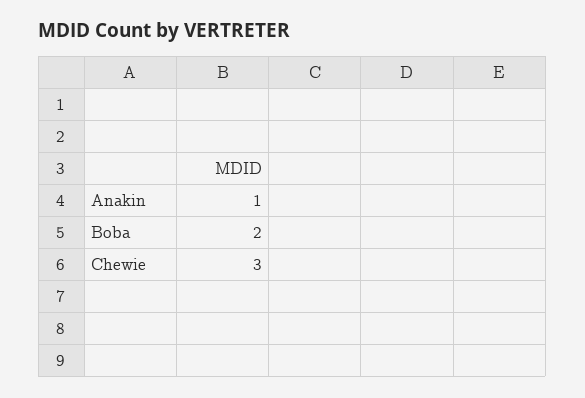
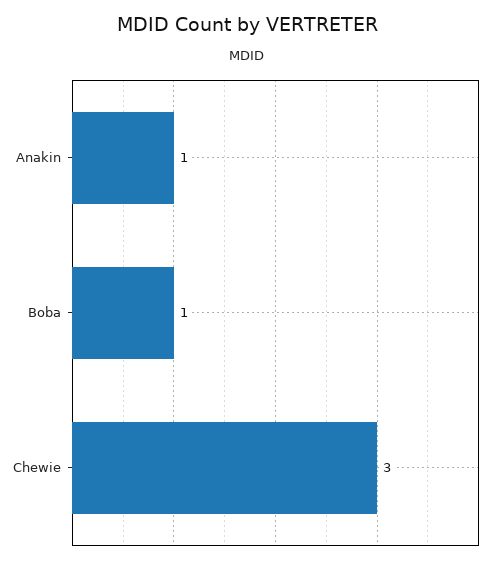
  {
    "Anakin": 1,
-   "Boba": 2,
+   "Boba": 1,
    "Chewie": 3
  }

